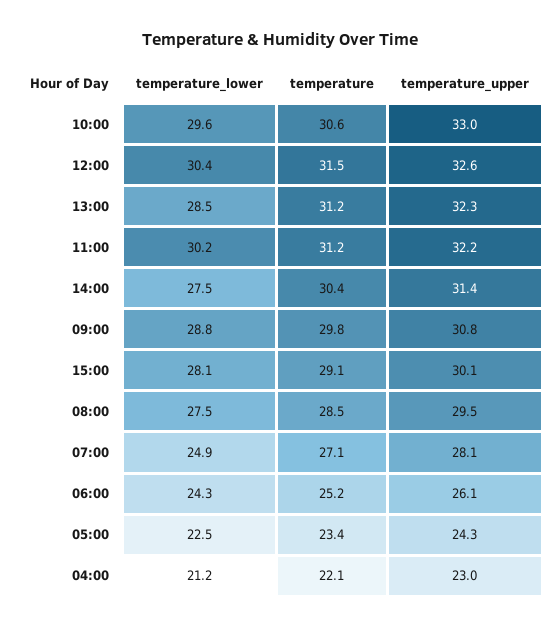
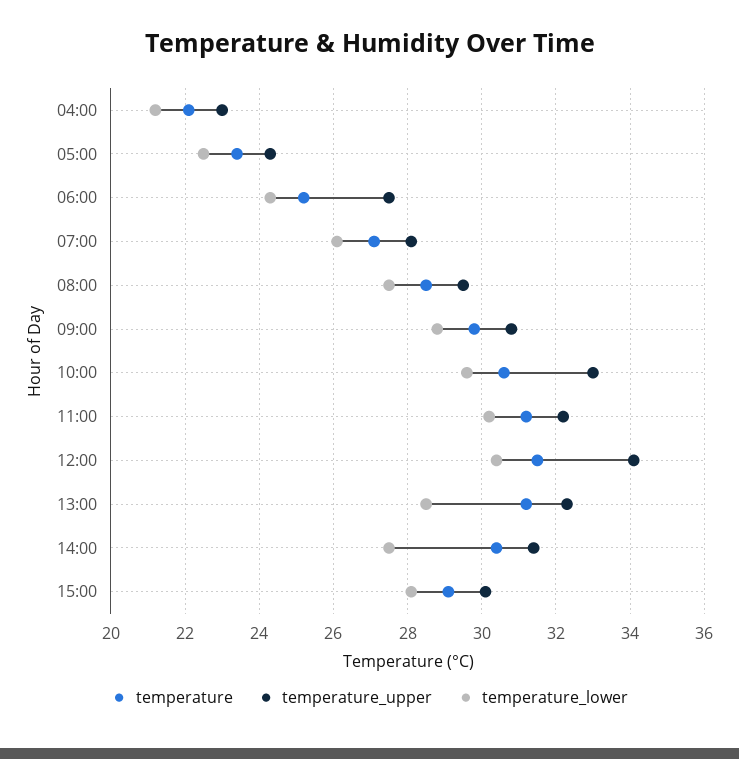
  {
    "temperature_lower": {
      "10:00": 29.6,
      "12:00": 30.4,
      "13:00": 28.5,
      "11:00": 30.2,
      "14:00": 27.5,
      "09:00": 28.8,
      "15:00": 28.1,
      "08:00": 27.5,
-     "07:00": 24.9,
+     "07:00": 26,
      "06:00": 24.3,
      "05:00": 22.5,
      "04:00": 21.2
    },
    "temperature": {
      "10:00": 30.6,
      "12:00": 31.5,
      "13:00": 31.2,
      "11:00": 31.2,
      "14:00": 30.4,
      "09:00": 29.8,
      "15:00": 29.1,
      "08:00": 28.5,
      "07:00": 27.1,
      "06:00": 25.2,
      "05:00": 23.4,
      "04:00": 22.1
    },
    "temperature_upper": {
      "10:00": 33,
-     "12:00": 32.6,
+     "12:00": 34,
      "13:00": 32.3,
      "11:00": 32.2,
      "14:00": 31.4,
      "09:00": 30.8,
      "15:00": 30.1,
      "08:00": 29.5,
      "07:00": 28.1,
-     "06:00": 26.1,
+     "06:00": 27.5,
      "05:00": 24.3,
      "04:00": 23
    }
  }

